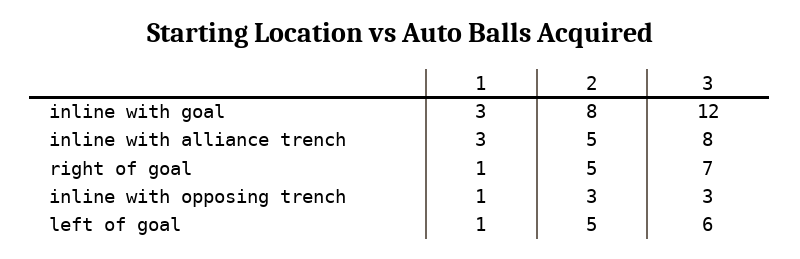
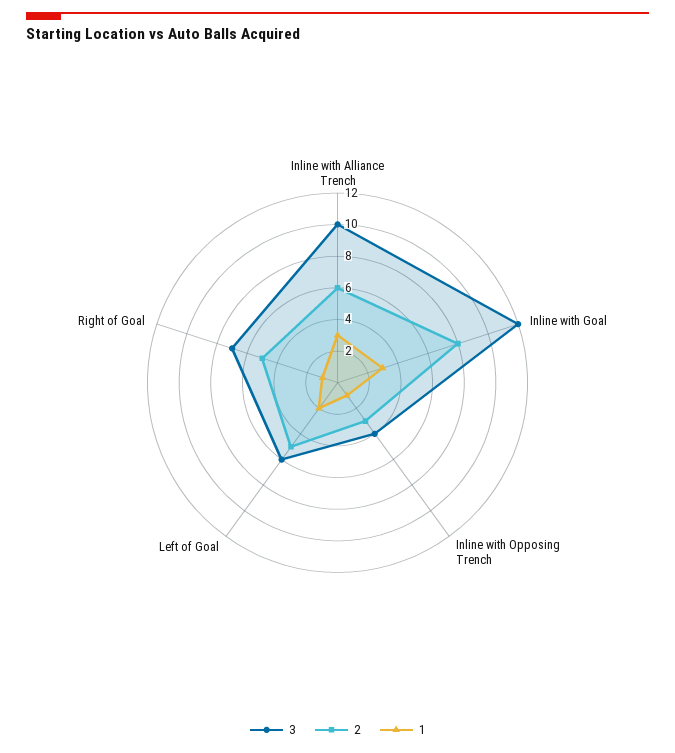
  {
    "1": {
      "inline with goal": 3,
      "inline with alliance trench": 3,
      "right of goal": 1,
      "inline with opposing trench": 1,
-     "left of goal": 1
+     "left of goal": 2
    },
    "2": {
      "inline with goal": 8,
-     "inline with alliance trench": 5,
+     "inline with alliance trench": 6,
      "right of goal": 5,
      "inline with opposing trench": 3,
      "left of goal": 5
    },
    "3": {
      "inline with goal": 12,
-     "inline with alliance trench": 8,
+     "inline with alliance trench": 10,
      "right of goal": 7,
-     "inline with opposing trench": 3,
+     "inline with opposing trench": 4,
      "left of goal": 6
    }
  }

